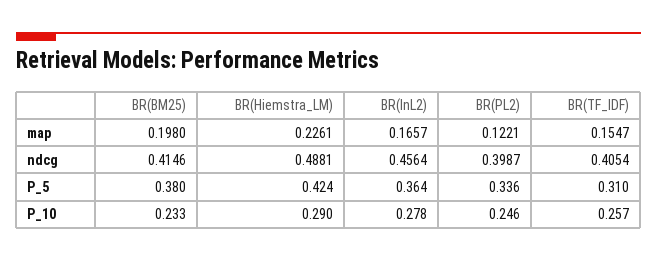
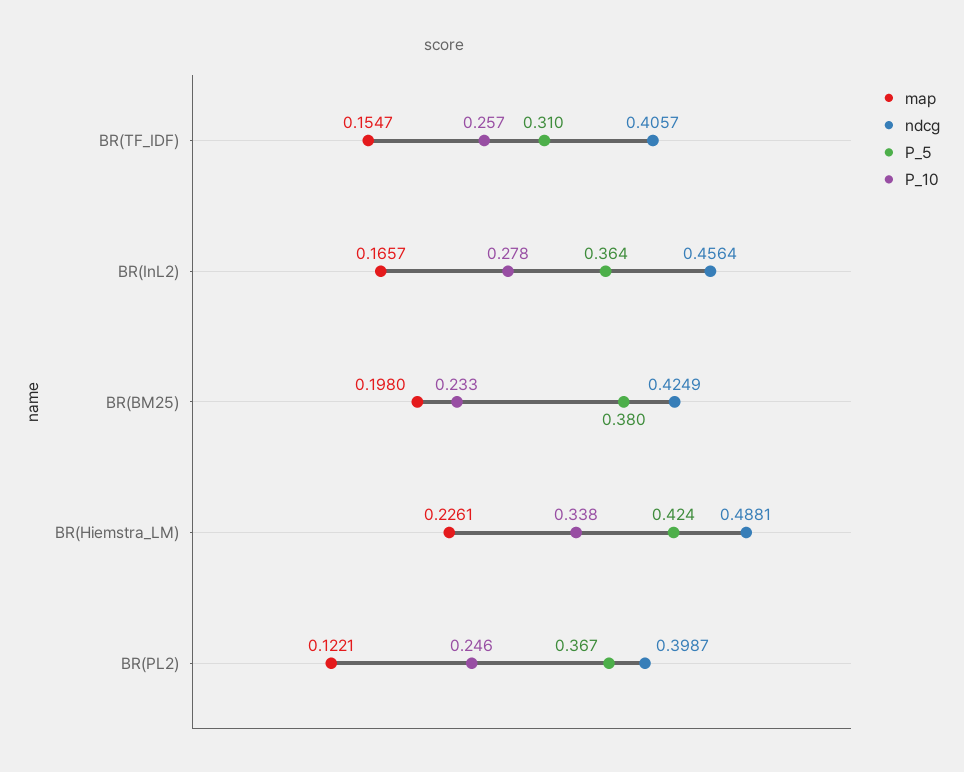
  {
    "map": {
      "BR(BM25)": 0.198,
      "BR(Hiemstra_LM)": 0.2261,
      "BR(InL2)": 0.1657,
      "BR(PL2)": 0.1221,
      "BR(TF_IDF)": 0.1547
    },
    "ndcg": {
-     "BR(BM25)": 0.4146,
+     "BR(BM25)": 0.4249,
      "BR(Hiemstra_LM)": 0.4881,
      "BR(InL2)": 0.4564,
      "BR(PL2)": 0.3987,
-     "BR(TF_IDF)": 0.4054
+     "BR(TF_IDF)": 0.4057
    },
    "P_5": {
      "BR(BM25)": 0.38,
      "BR(Hiemstra_LM)": 0.424,
      "BR(InL2)": 0.364,
-     "BR(PL2)": 0.336,
+     "BR(PL2)": 0.367,
      "BR(TF_IDF)": 0.31
    },
    "P_10": {
      "BR(BM25)": 0.233,
-     "BR(Hiemstra_LM)": 0.29,
+     "BR(Hiemstra_LM)": 0.338,
      "BR(InL2)": 0.278,
      "BR(PL2)": 0.246,
      "BR(TF_IDF)": 0.257
    }
  }

